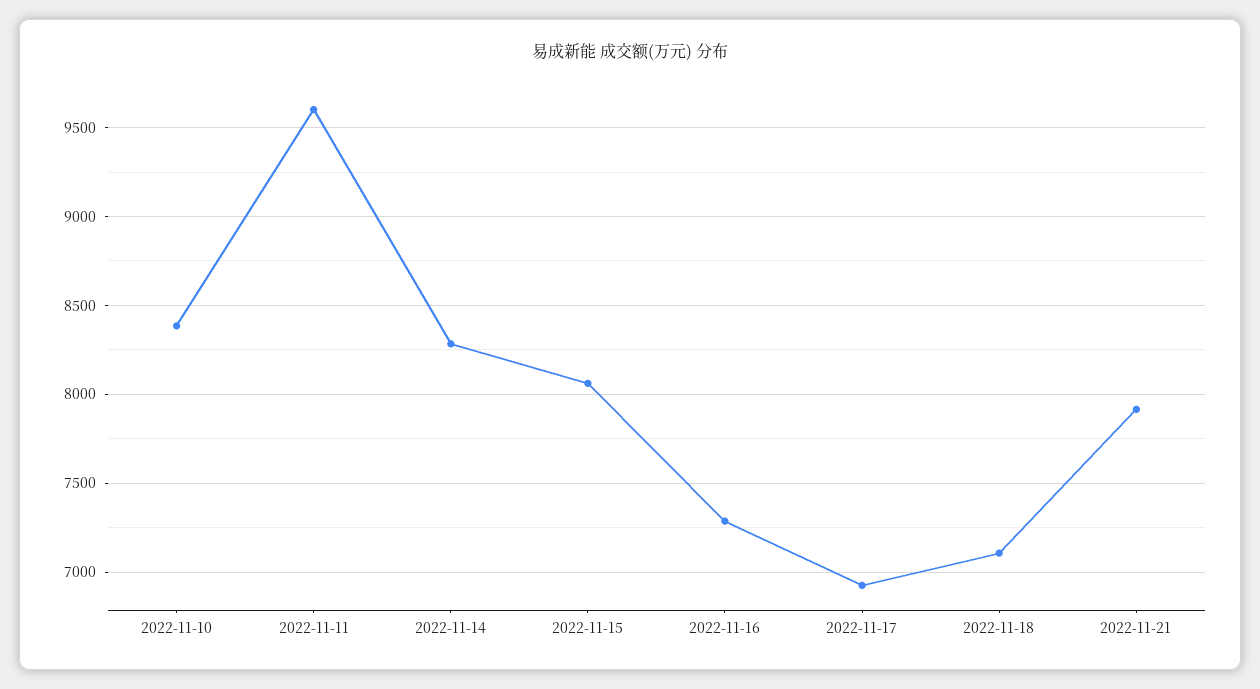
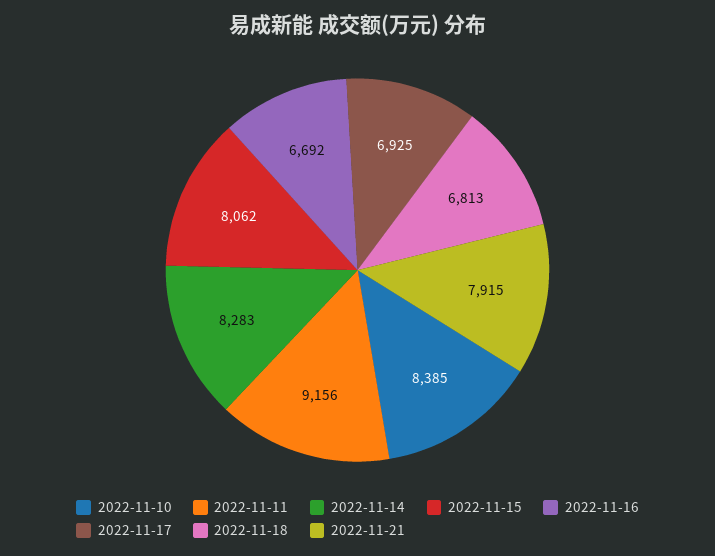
  {
    "2022-11-10": 8385,
-   "2022-11-11": 9600,
+   "2022-11-11": 9156,
    "2022-11-14": 8283,
    "2022-11-15": 8062,
-   "2022-11-16": 7300,
+   "2022-11-16": 6692,
    "2022-11-17": 6925,
-   "2022-11-18": 7100,
+   "2022-11-18": 6813,
    "2022-11-21": 7915
  }

